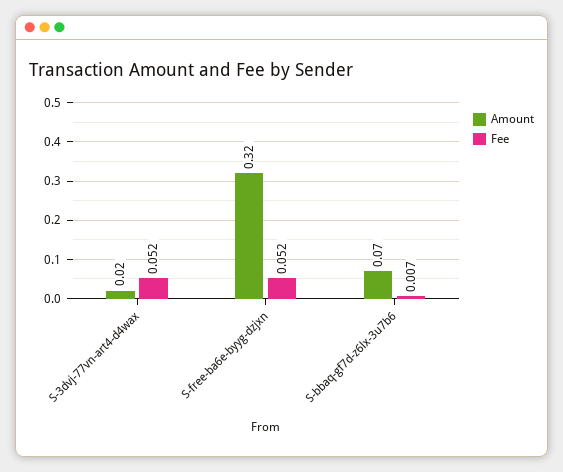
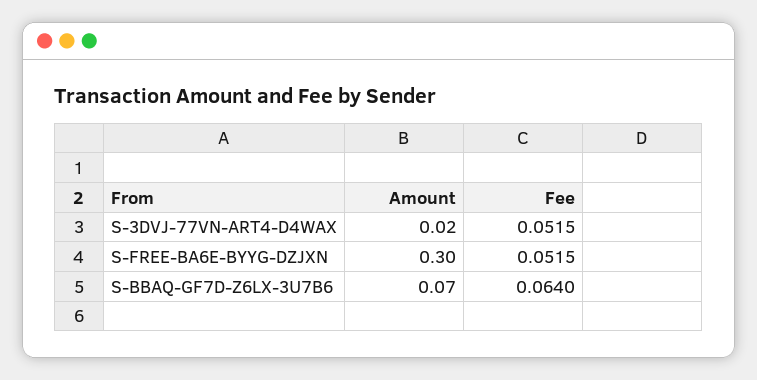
  {
    "Amount": {
      "S-3dvj-77vn-art4-d4wax": 0.02,
-     "S-free-ba6e-byyg-dzjxn": 0.32,
+     "S-free-ba6e-byyg-dzjxn": 0.3,
      "S-bbaq-gf7d-z6lx-3u7b6": 0.07
    },
    "Fee": {
      "S-3dvj-77vn-art4-d4wax": 0.0515,
      "S-free-ba6e-byyg-dzjxn": 0.0515,
-     "S-bbaq-gf7d-z6lx-3u7b6": 0.007
+     "S-bbaq-gf7d-z6lx-3u7b6": 0.064
    }
  }

